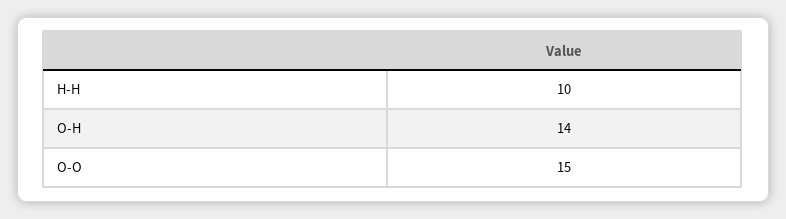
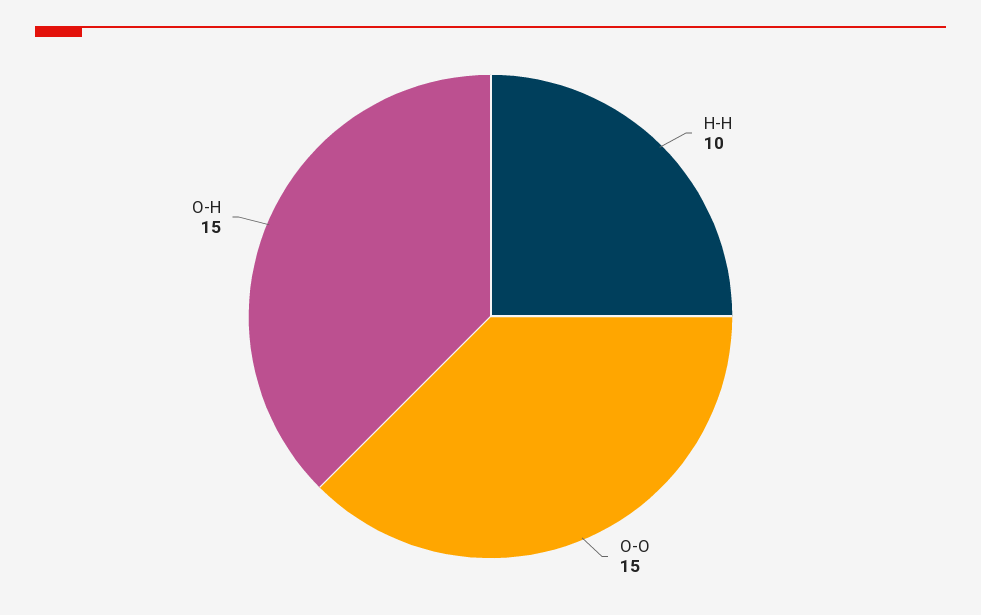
  {
    "H-H": 10,
-   "O-H": 14,
+   "O-H": 15,
    "O-O": 15
  }

